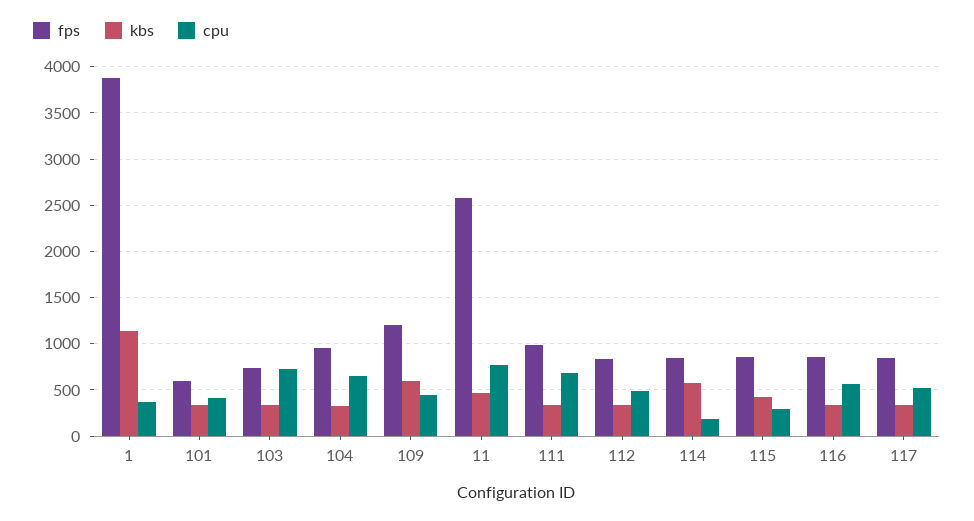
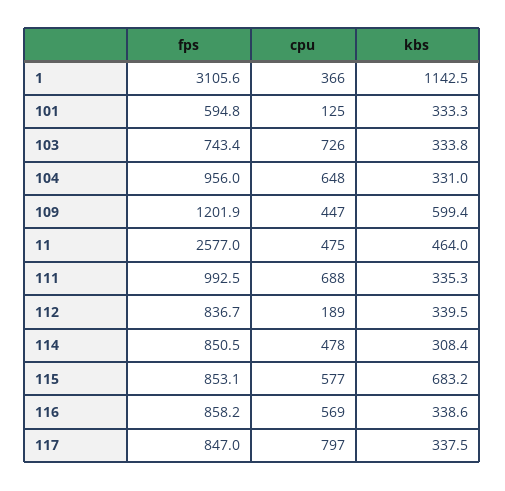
  {
    "fps": {
-     "1": 3900,
+     "1": 3105.6,
      "101": 594.8,
      "103": 743.4,
      "104": 956,
      "109": 1201.9,
      "11": 2577,
      "111": 992.5,
      "112": 836.7,
      "114": 850.5,
      "115": 853.1,
      "116": 858.2,
      "117": 847
    },
    "kbs": {
      "1": 1142.5,
      "101": 333.3,
      "103": 333.8,
      "104": 331,
      "109": 599.4,
      "11": 464,
      "111": 335.3,
      "112": 339.5,
-     "114": 600,
+     "114": 308.4,
-     "115": 400,
+     "115": 683.2,
      "116": 338.6,
      "117": 337.5
    },
    "cpu": {
      "1": 366,
-     "101": 400,
+     "101": 125,
      "103": 726,
      "104": 648,
      "109": 447,
-     "11": 800,
+     "11": 475,
      "111": 688,
-     "112": 500,
+     "112": 189,
-     "114": 200,
+     "114": 478,
-     "115": 300,
+     "115": 577,
      "116": 569,
-     "117": 500
+     "117": 797
    }
  }

